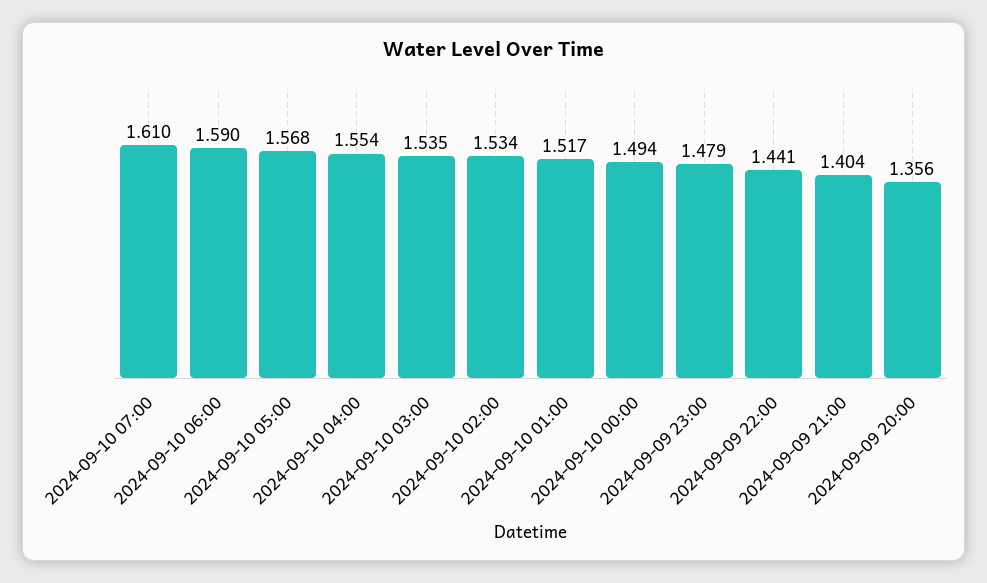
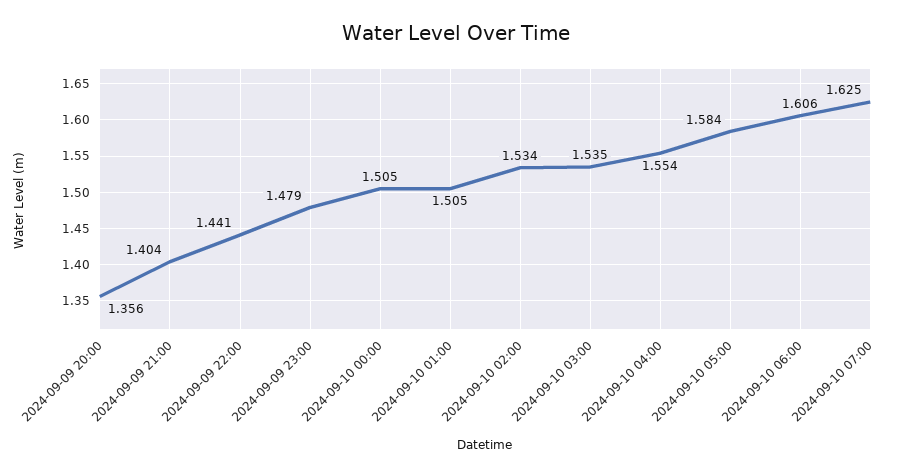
  {
-   "2024-09-10 07:00": 1.61,
+   "2024-09-10 07:00": 1.625,
-   "2024-09-10 06:00": 1.59,
+   "2024-09-10 06:00": 1.606,
-   "2024-09-10 05:00": 1.568,
+   "2024-09-10 05:00": 1.584,
    "2024-09-10 04:00": 1.554,
    "2024-09-10 03:00": 1.535,
    "2024-09-10 02:00": 1.534,
-   "2024-09-10 01:00": 1.517,
+   "2024-09-10 01:00": 1.505,
-   "2024-09-10 00:00": 1.494,
+   "2024-09-10 00:00": 1.505,
    "2024-09-09 23:00": 1.479,
    "2024-09-09 22:00": 1.441,
    "2024-09-09 21:00": 1.404,
    "2024-09-09 20:00": 1.356
  }

